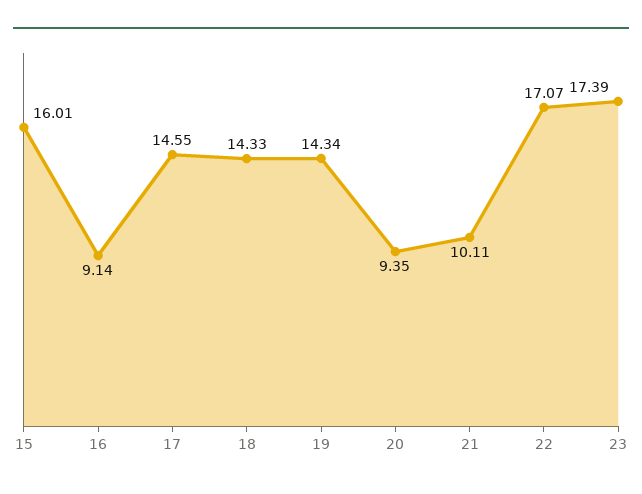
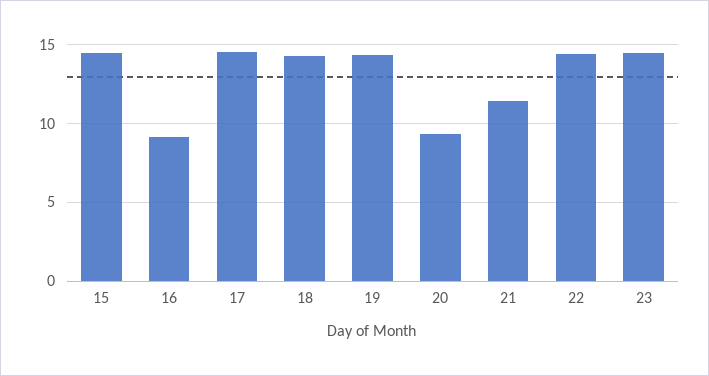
  {
-   "15": 16.01,
+   "15": 14.5,
    "16": 9.14,
    "17": 14.55,
    "18": 14.33,
    "19": 14.34,
    "20": 9.35,
-   "21": 10.11,
+   "21": 11.5,
-   "22": 17.07,
+   "22": 14.5,
-   "23": 17.39
+   "23": 14.5
  }

